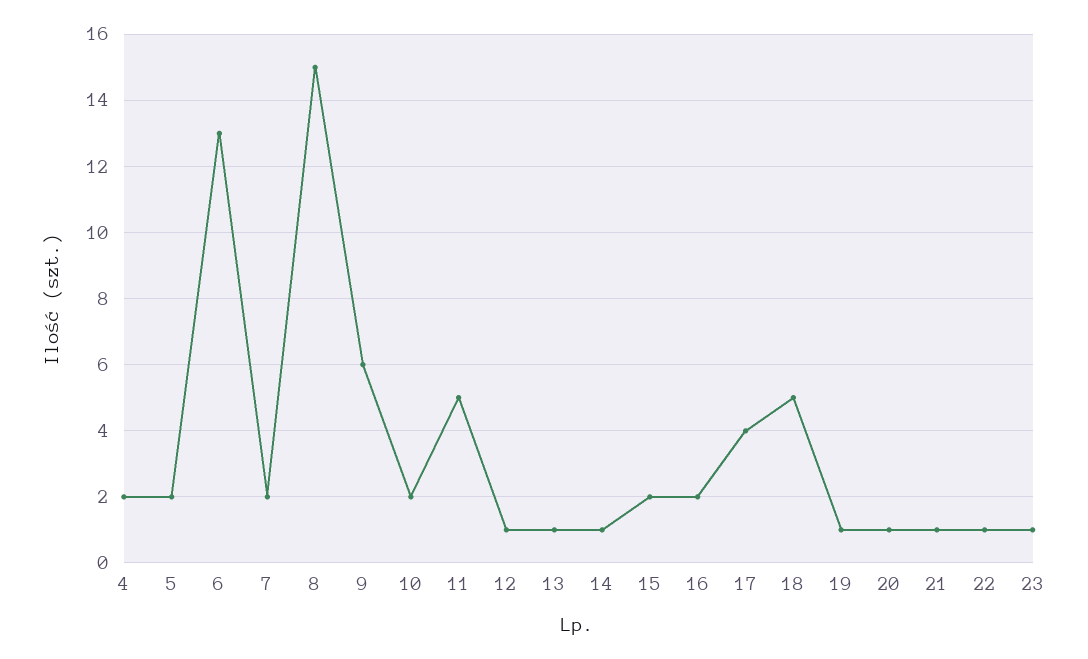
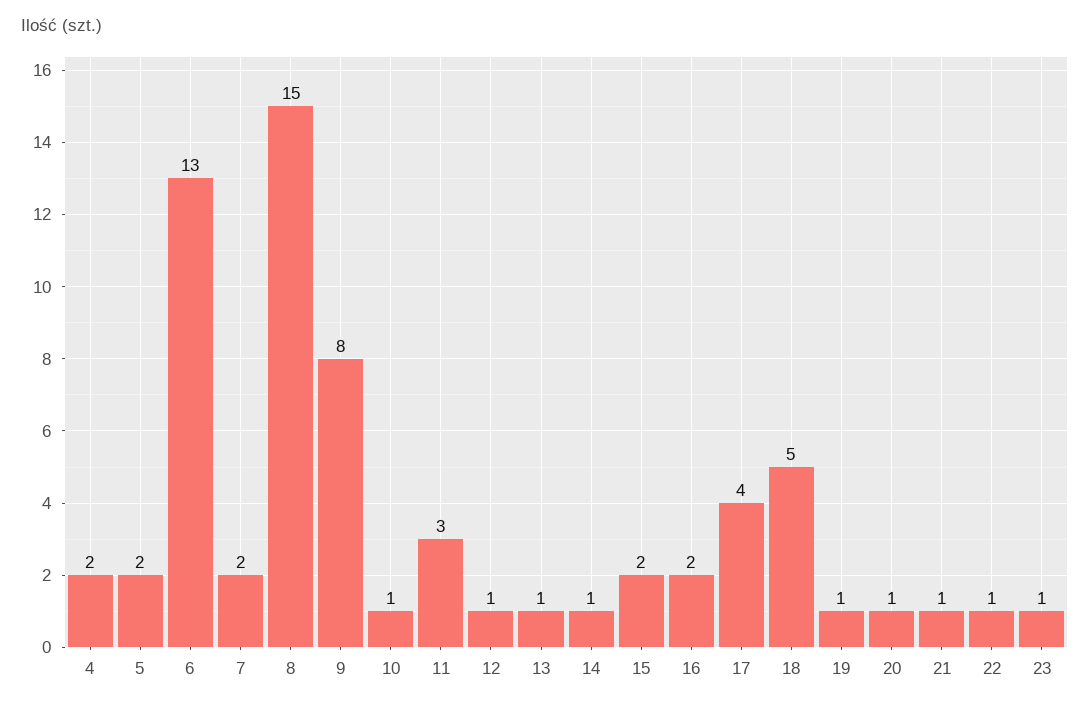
  {
    "4": 2,
    "5": 2,
    "6": 13,
    "7": 2,
    "8": 15,
-   "9": 6,
+   "9": 8,
-   "10": 2,
+   "10": 1,
-   "11": 5,
+   "11": 3,
    "12": 1,
    "13": 1,
    "14": 1,
    "15": 2,
    "16": 2,
    "17": 4,
    "18": 5,
    "19": 1,
    "20": 1,
    "21": 1,
    "22": 1,
    "23": 1
  }

